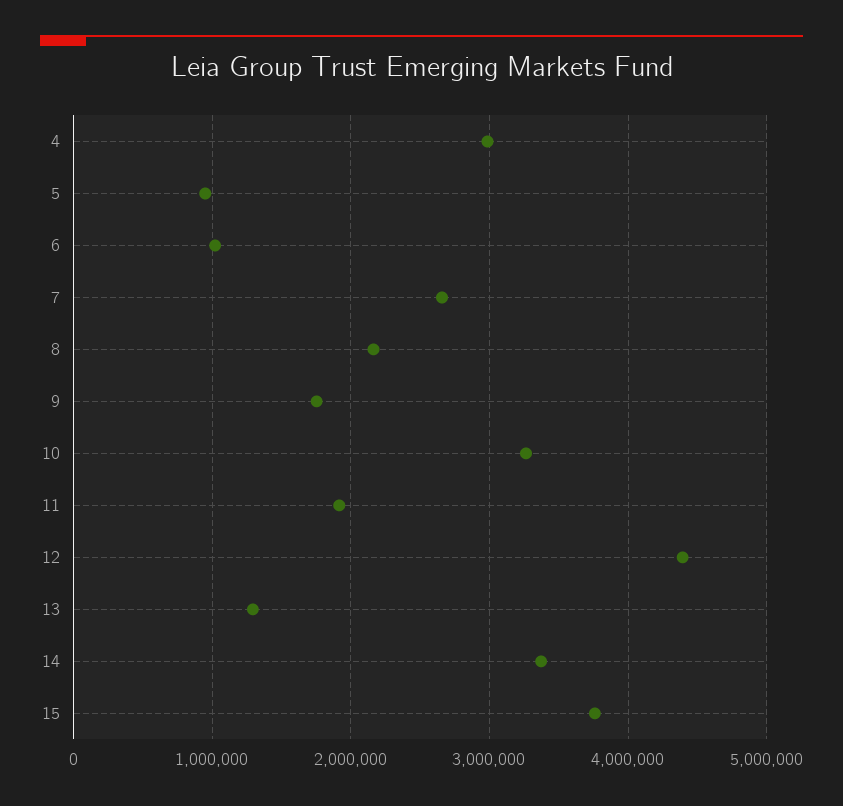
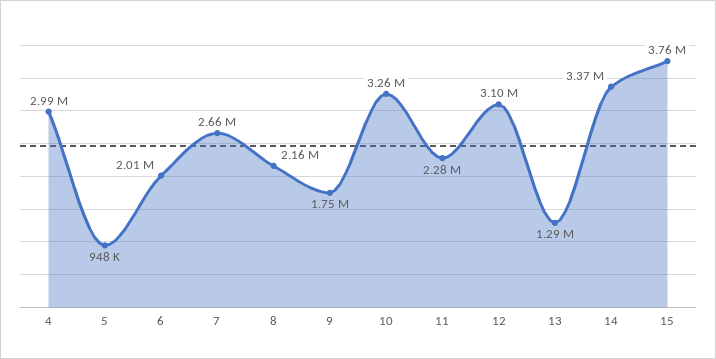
  {
    "4": 2990000,
    "5": 948000,
-   "6": 1000000,
+   "6": 2010000,
    "7": 2660000,
    "8": 2160000,
    "9": 1750000,
    "10": 3260000,
-   "11": 1900000,
+   "11": 2280000,
-   "12": 4400000,
+   "12": 3100000,
    "13": 1290000,
    "14": 3370000,
    "15": 3760000
  }

